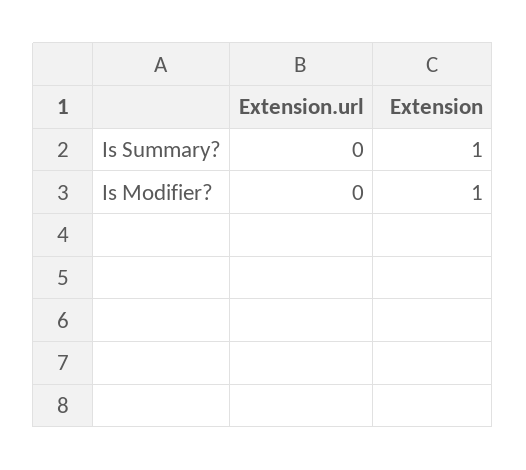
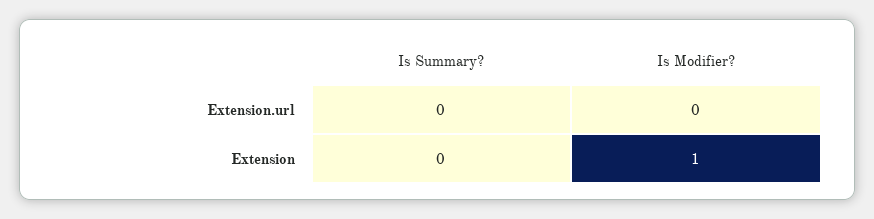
  {
    "Extension.url": {
      "Is Summary?": 0,
      "Is Modifier?": 0
    },
    "Extension": {
-     "Is Summary?": 1,
+     "Is Summary?": 0,
      "Is Modifier?": 1
    }
  }

